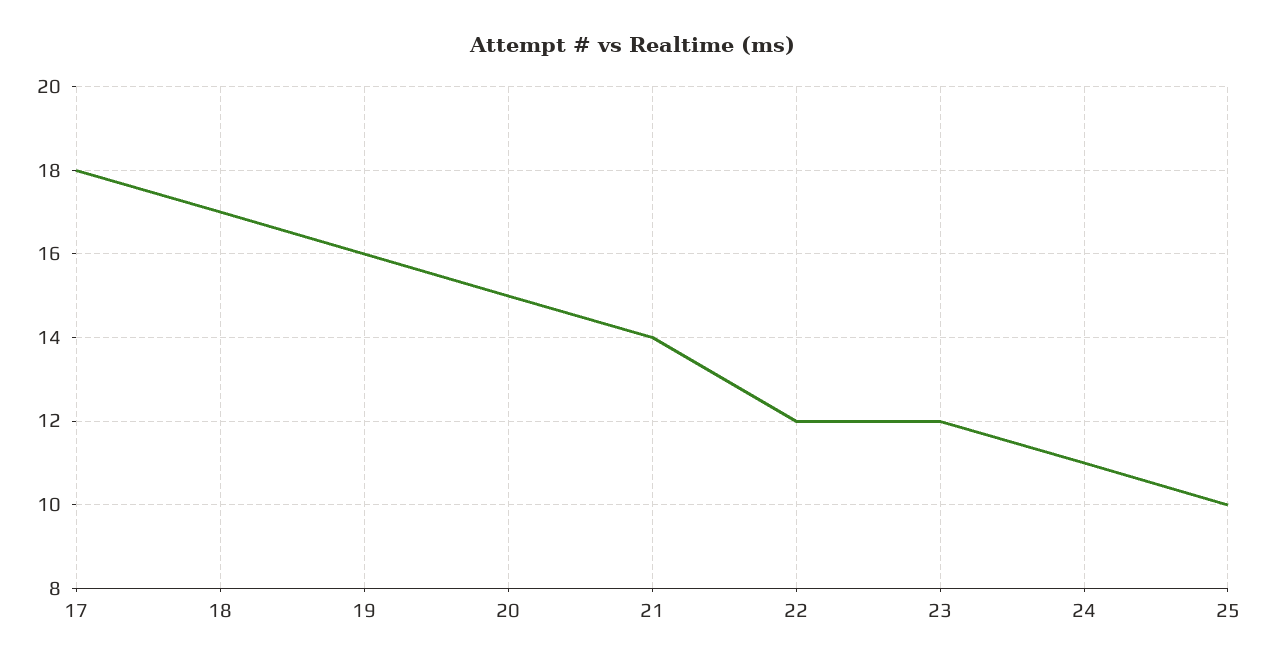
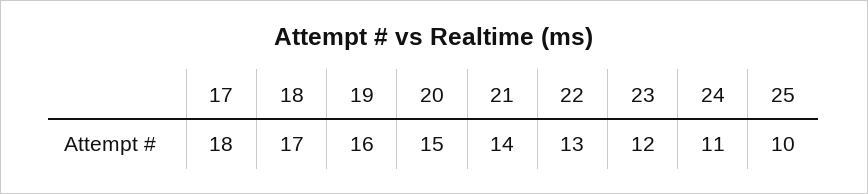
  {
    "17": 18,
    "18": 17,
    "19": 16,
    "20": 15,
    "21": 14,
-   "22": 12,
+   "22": 13,
    "23": 12,
    "24": 11,
    "25": 10
  }

